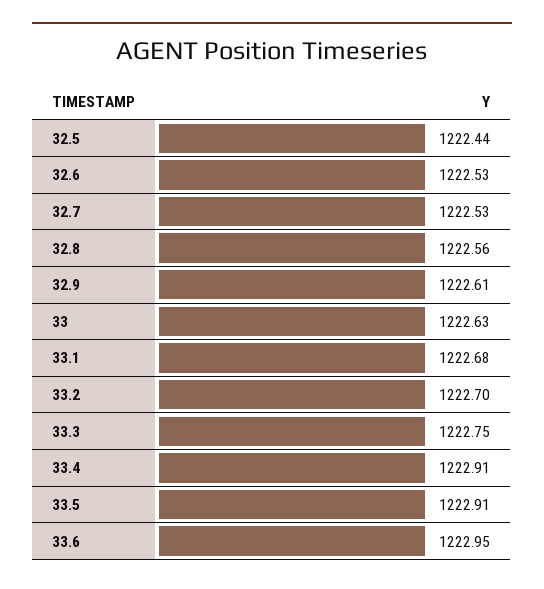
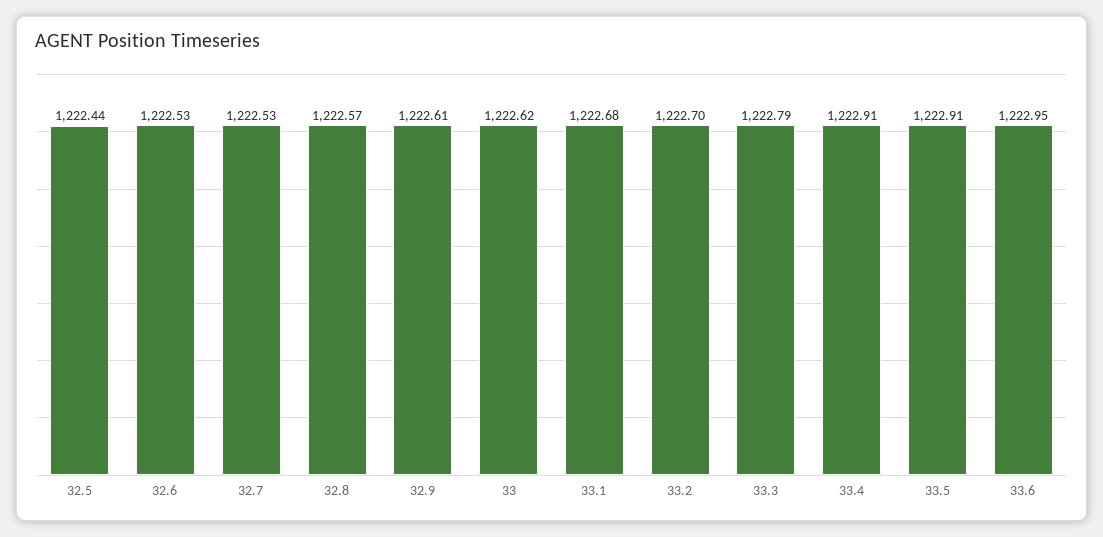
  {
    "32.5": 1222.44,
    "32.6": 1222.53,
    "32.7": 1222.53,
-   "32.8": 1222.56,
+   "32.8": 1222.57,
    "32.9": 1222.61,
-   "33": 1222.63,
+   "33": 1222.62,
    "33.1": 1222.68,
    "33.2": 1222.7,
-   "33.3": 1222.75,
+   "33.3": 1222.79,
    "33.4": 1222.91,
    "33.5": 1222.91,
    "33.6": 1222.95
  }

